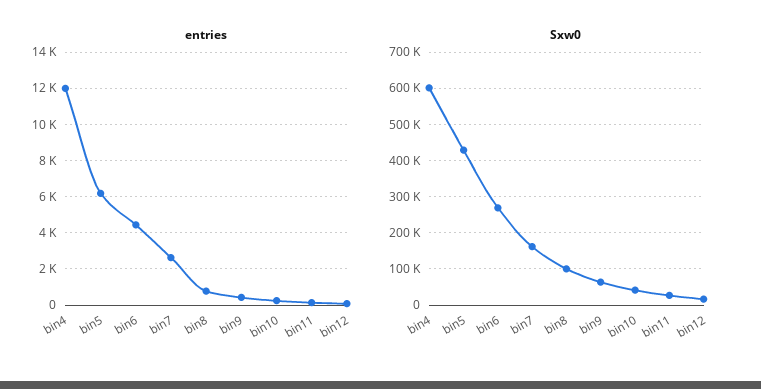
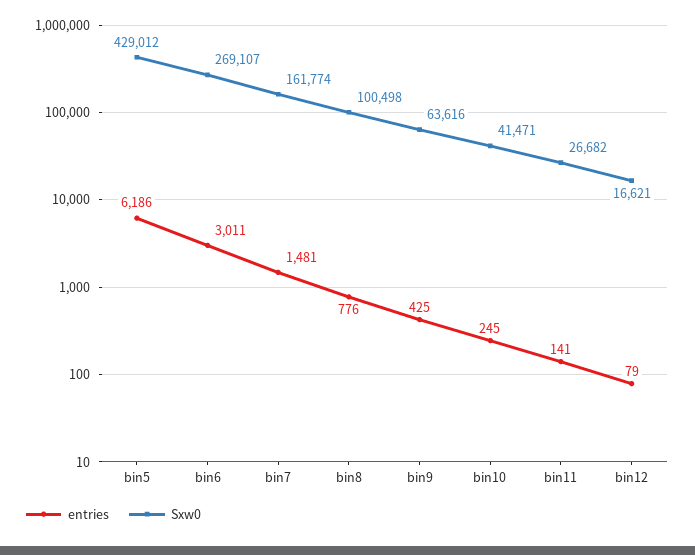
  {
    "entries": {
-     "bin4": 12000,
      "bin5": 6186,
-     "bin6": 4500,
+     "bin6": 3011,
-     "bin7": 2500,
+     "bin7": 1481,
      "bin8": 776,
      "bin9": 425,
      "bin10": 245,
      "bin11": 141,
      "bin12": 79
    },
    "Sxw0": {
-     "bin4": 600000,
      "bin5": 429012,
      "bin6": 269107,
      "bin7": 161774,
      "bin8": 100498,
      "bin9": 63616,
      "bin10": 41471,
      "bin11": 26682,
      "bin12": 16621
    }
  }

